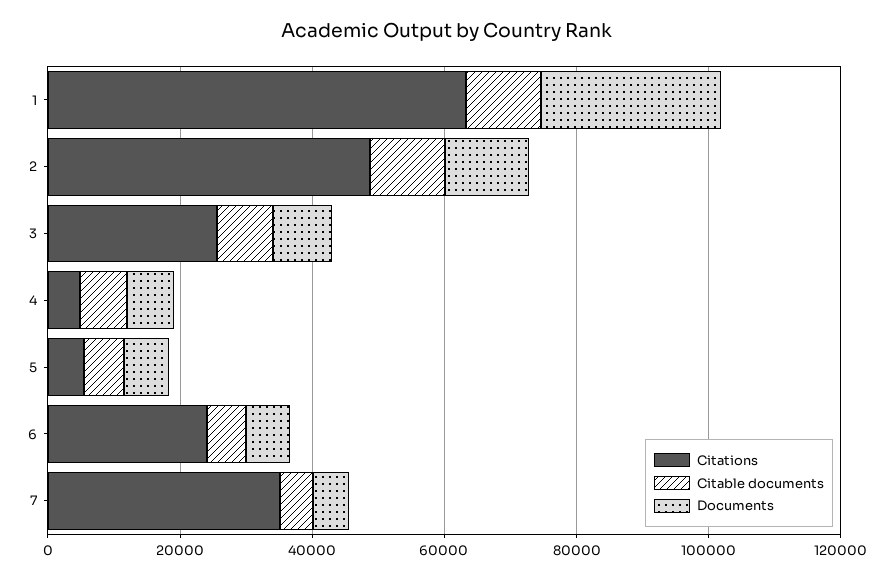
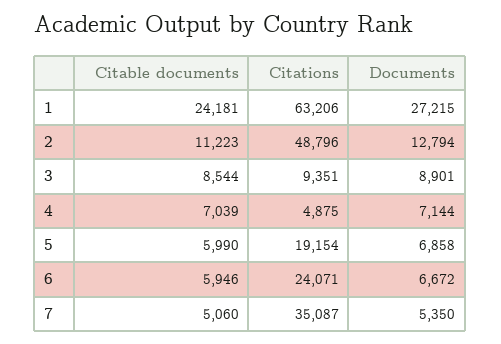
  {
    "Citations": {
      "1": 63206,
      "2": 48796,
-     "3": 25000,
+     "3": 9351,
      "4": 4875,
-     "5": 5000,
+     "5": 19154,
      "6": 24071,
      "7": 35087
    },
    "Citable documents": {
-     "1": 10000,
+     "1": 24181,
      "2": 11223,
      "3": 8544,
      "4": 7039,
      "5": 5990,
      "6": 5946,
      "7": 5060
    },
    "Documents": {
      "1": 27215,
      "2": 12794,
      "3": 8901,
      "4": 7144,
      "5": 6858,
      "6": 6672,
      "7": 5350
    }
  }

